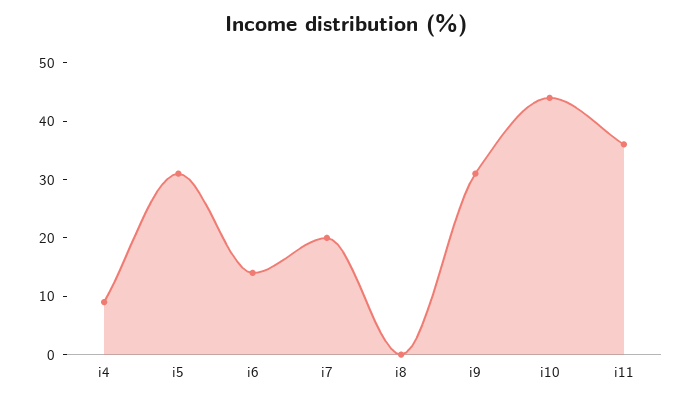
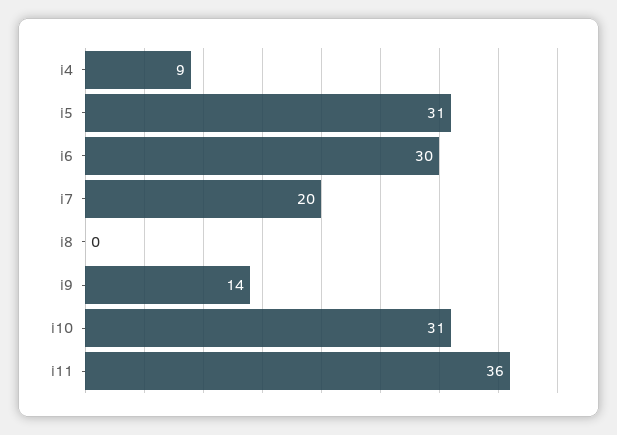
  {
    "i4": 9,
    "i5": 31,
-   "i6": 15,
+   "i6": 30,
    "i7": 20,
    "i8": 0,
-   "i9": 30,
+   "i9": 14,
-   "i10": 45,
+   "i10": 31,
    "i11": 36
  }

